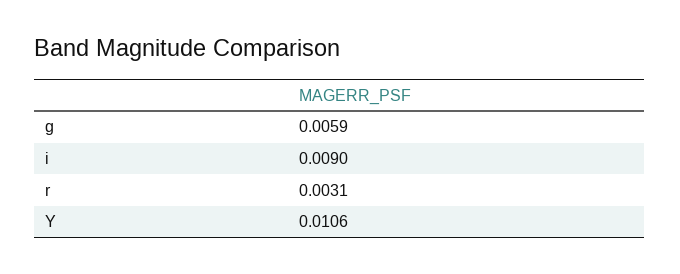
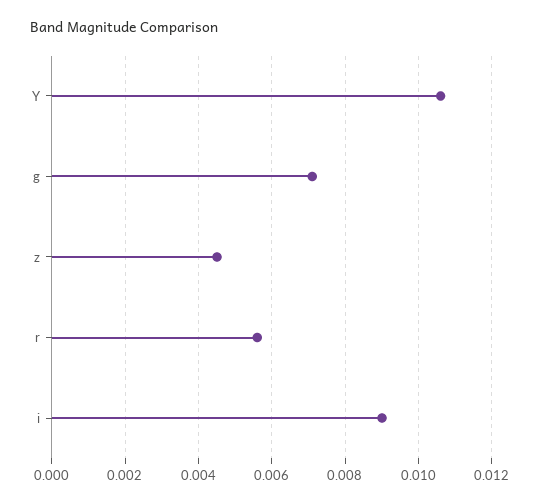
  {
-   "g": 0.0059,
+   "g": 0.007,
    "i": 0.009,
-   "r": 0.0031,
+   "r": 0.0055,
-   "Y": 0.0106
+   "Y": 0.0106,
+   "z": 0.0045
  }

